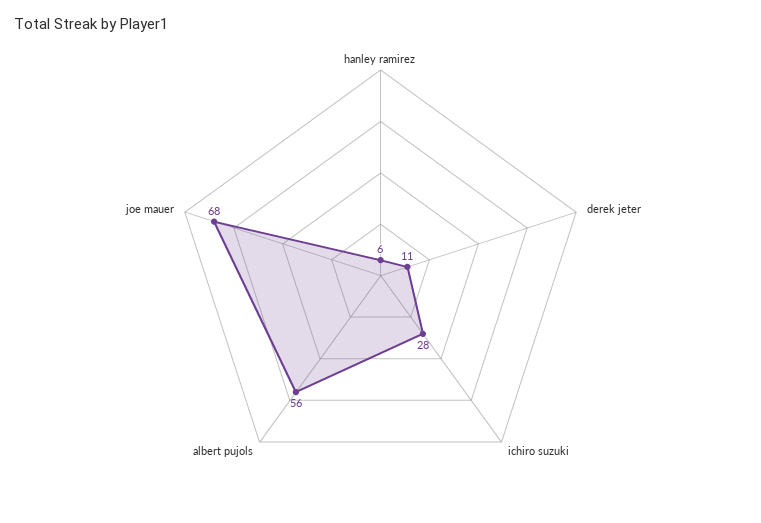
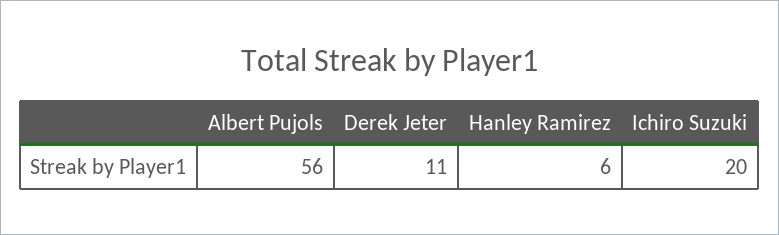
  {
    "hanley ramirez": 6,
    "derek jeter": 11,
-   "ichiro suzuki": 28,
+   "ichiro suzuki": 20,
-   "albert pujols": 56,
+   "albert pujols": 56
-   "joe mauer": 68
  }

